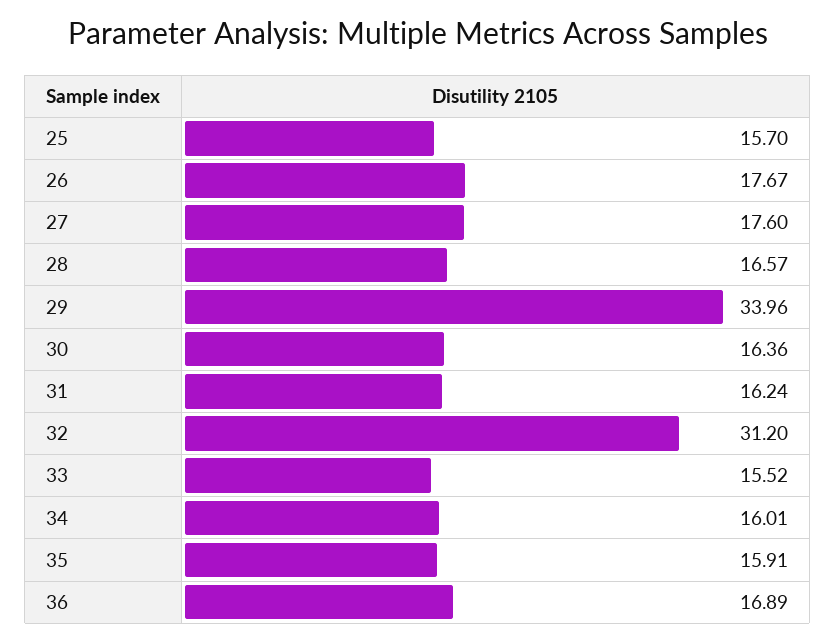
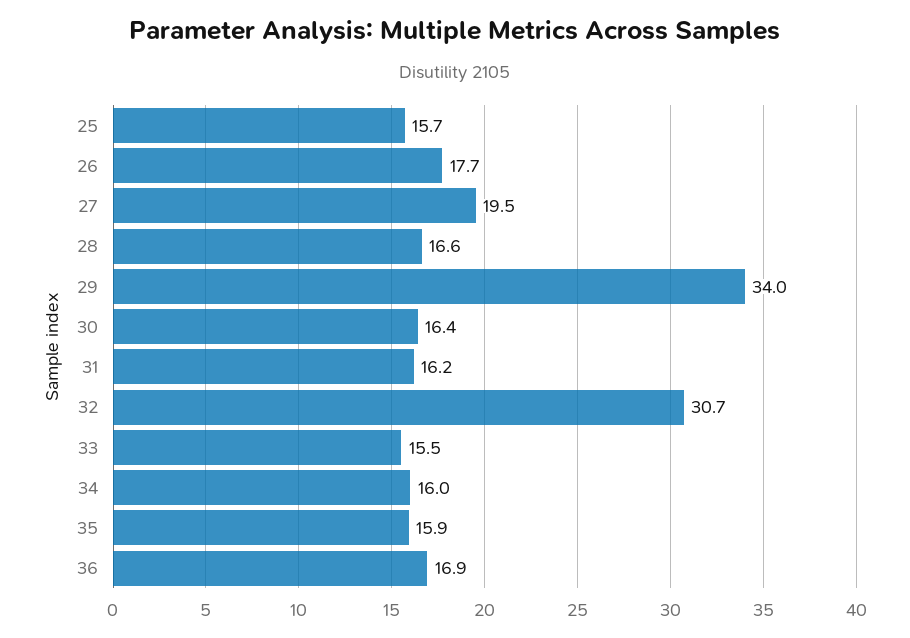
  {
    "25": 15.7,
    "26": 17.67,
-   "27": 17.6,
+   "27": 19.5,
    "28": 16.57,
    "29": 33.96,
    "30": 16.36,
    "31": 16.24,
-   "32": 31.2,
+   "32": 30.7,
    "33": 15.52,
    "34": 16.01,
    "35": 15.91,
    "36": 16.89
  }

